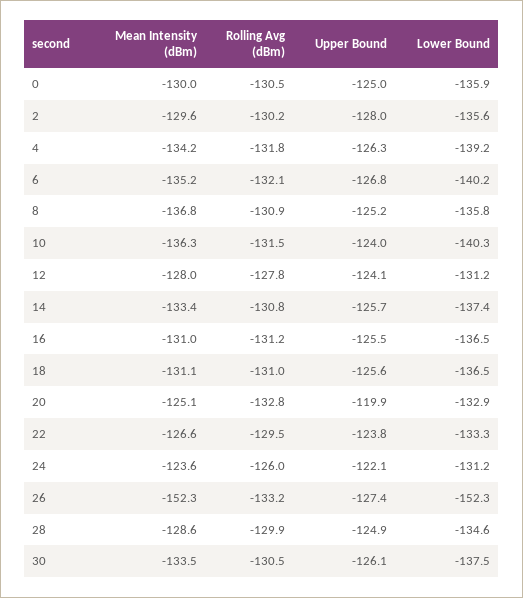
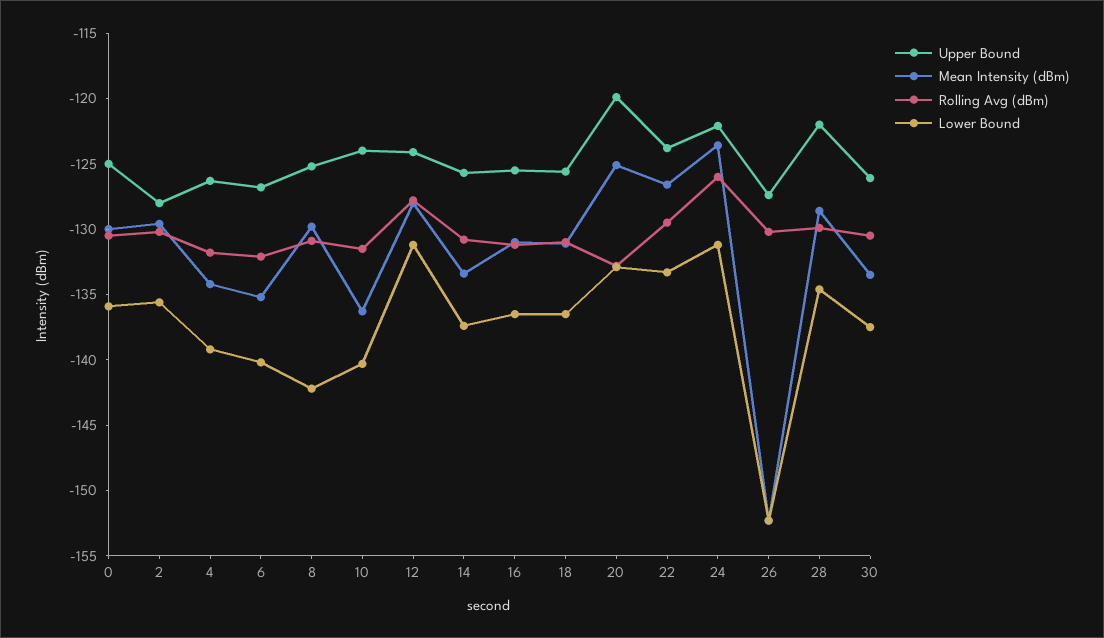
  {
    "Mean Intensity (dBm)": {
      "0": -130,
      "2": -129.6,
      "4": -134.2,
      "6": -135.2,
-     "8": -136.8,
+     "8": -130,
      "10": -136.3,
      "12": -128,
      "14": -133.4,
      "16": -131,
      "18": -131.1,
      "20": -125.1,
      "22": -126.6,
      "24": -123.6,
      "26": -152.3,
      "28": -128.6,
      "30": -133.5
    },
    "Rolling Avg (dBm)": {
      "0": -130.5,
      "2": -130.2,
      "4": -131.8,
      "6": -132.1,
      "8": -130.9,
      "10": -131.5,
      "12": -127.8,
      "14": -130.8,
      "16": -131.2,
      "18": -131,
      "20": -132.8,
      "22": -129.5,
      "24": -126,
-     "26": -133.2,
+     "26": -130,
      "28": -129.9,
      "30": -130.5
    },
    "Upper Bound": {
      "0": -125,
      "2": -128,
      "4": -126.3,
      "6": -126.8,
      "8": -125.2,
      "10": -124,
      "12": -124.1,
      "14": -125.7,
      "16": -125.5,
      "18": -125.6,
      "20": -119.9,
      "22": -123.8,
      "24": -122.1,
      "26": -127.4,
-     "28": -124.9,
+     "28": -122,
      "30": -126.1
    },
    "Lower Bound": {
      "0": -135.9,
      "2": -135.6,
      "4": -139.2,
      "6": -140.2,
-     "8": -135.8,
+     "8": -142,
      "10": -140.3,
      "12": -131.2,
      "14": -137.4,
      "16": -136.5,
      "18": -136.5,
      "20": -132.9,
      "22": -133.3,
      "24": -131.2,
      "26": -152.3,
      "28": -134.6,
      "30": -137.5
    }
  }

